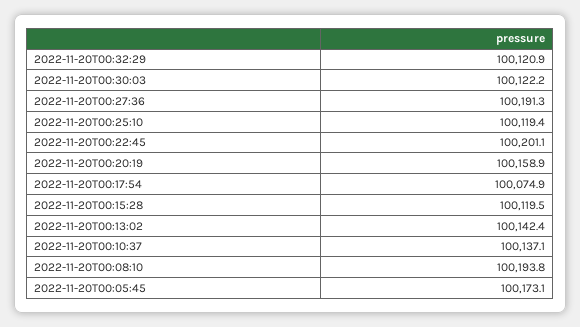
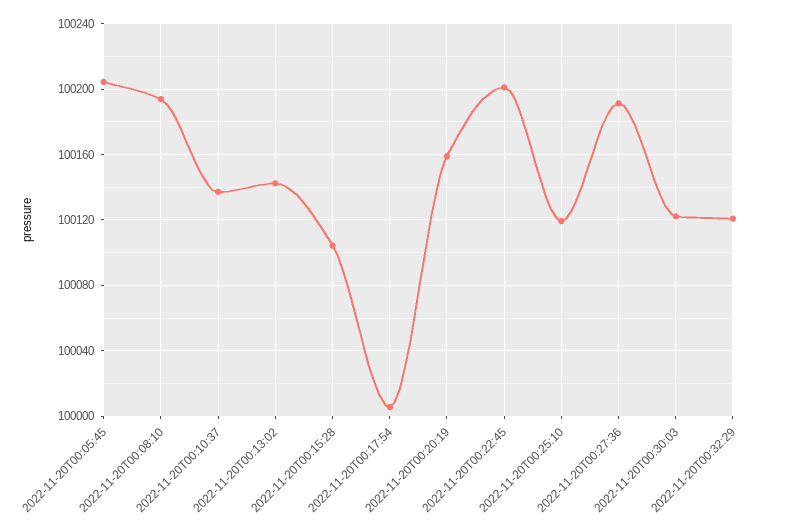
  {
    "2022-11-20T00:32:29": 100120.9,
    "2022-11-20T00:30:03": 100122.2,
    "2022-11-20T00:27:36": 100191.3,
    "2022-11-20T00:25:10": 100119.4,
    "2022-11-20T00:22:45": 100201.1,
    "2022-11-20T00:20:19": 100158.9,
-   "2022-11-20T00:17:54": 100074.9,
+   "2022-11-20T00:17:54": 100005,
-   "2022-11-20T00:15:28": 100119.5,
+   "2022-11-20T00:15:28": 100105,
    "2022-11-20T00:13:02": 100142.4,
    "2022-11-20T00:10:37": 100137.1,
    "2022-11-20T00:08:10": 100193.8,
-   "2022-11-20T00:05:45": 100173.1
+   "2022-11-20T00:05:45": 100205
  }

